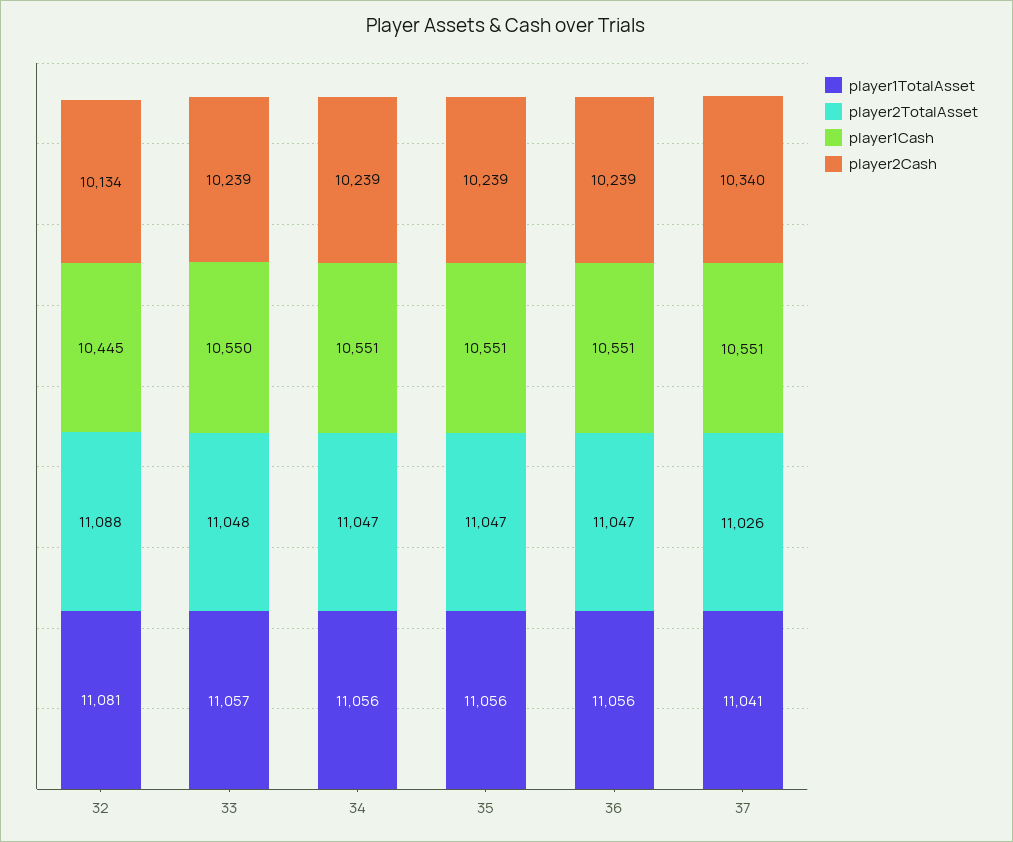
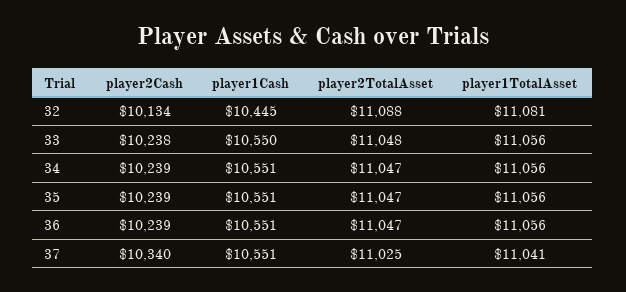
  {
    "player1TotalAsset": {
      "32": 11081,
-     "33": 11057,
+     "33": 11056,
      "34": 11056,
      "35": 11056,
      "36": 11056,
      "37": 11041
    },
    "player2TotalAsset": {
      "32": 11088,
      "33": 11048,
      "34": 11047,
      "35": 11047,
      "36": 11047,
-     "37": 11026
+     "37": 11025
    },
    "player1Cash": {
      "32": 10445,
      "33": 10550,
      "34": 10551,
      "35": 10551,
      "36": 10551,
      "37": 10551
    },
    "player2Cash": {
      "32": 10134,
-     "33": 10239,
+     "33": 10238,
      "34": 10239,
      "35": 10239,
      "36": 10239,
      "37": 10340
    }
  }

